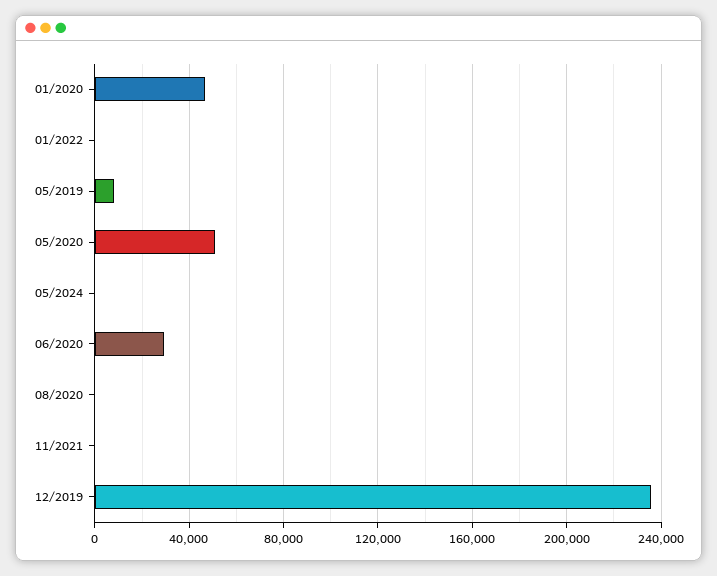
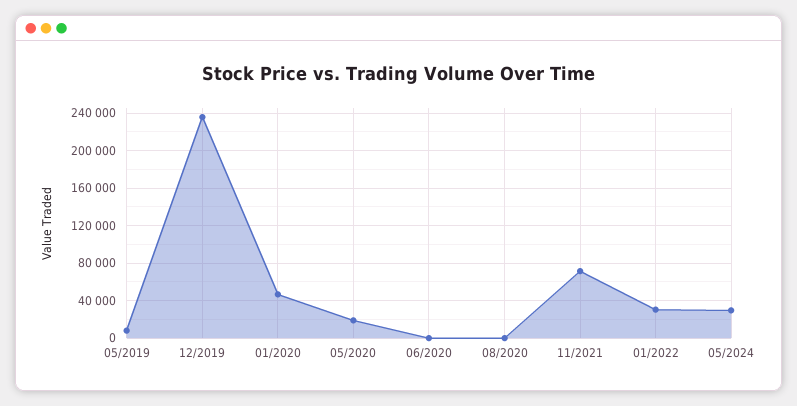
  {
    "01/2020": 45000,
-   "01/2022": 0,
+   "01/2022": 30000,
    "05/2019": 10000,
-   "05/2020": 50000,
+   "05/2020": 20000,
-   "05/2024": 0,
+   "05/2024": 30000,
-   "06/2020": 30000,
+   "06/2020": 0,
    "08/2020": 0,
-   "11/2021": 0,
+   "11/2021": 70000,
    "12/2019": 235000
  }

